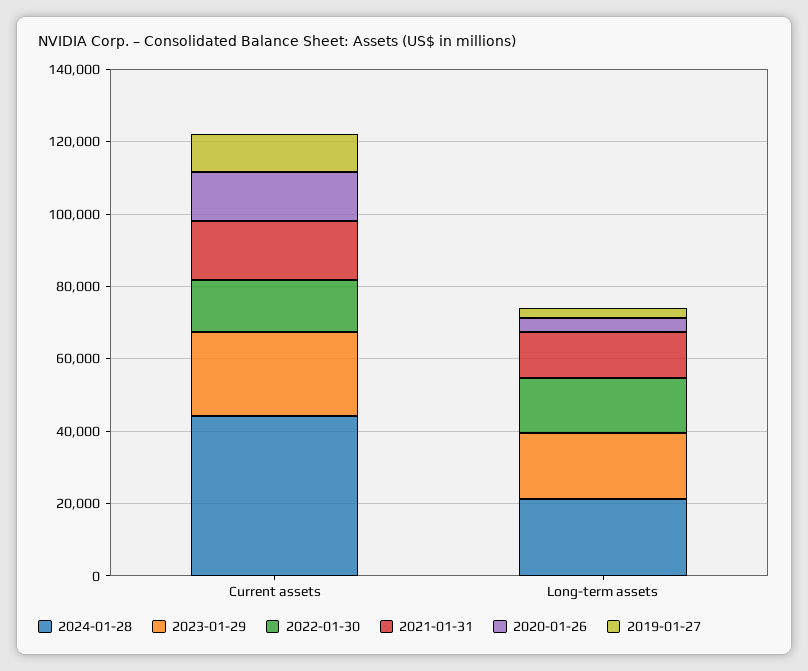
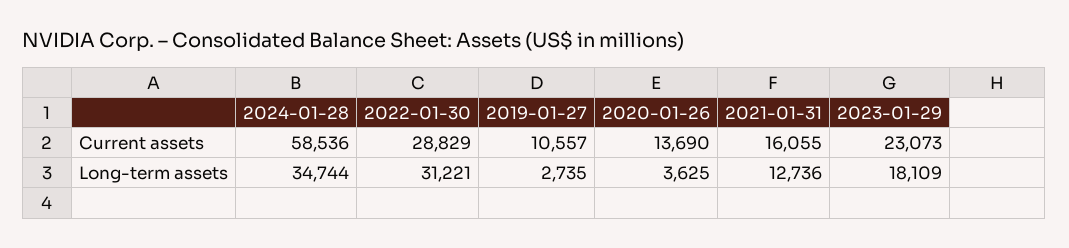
  {
    "2024-01-28": {
-     "Current assets": 45000,
+     "Current assets": 58536,
-     "Long-term assets": 20000
+     "Long-term assets": 34744
    },
    "2023-01-29": {
      "Current assets": 23073,
      "Long-term assets": 18109
    },
    "2022-01-30": {
-     "Current assets": 15000,
+     "Current assets": 28829,
-     "Long-term assets": 15000
+     "Long-term assets": 31221
    },
    "2021-01-31": {
      "Current assets": 16055,
      "Long-term assets": 12736
    },
    "2020-01-26": {
      "Current assets": 13690,
      "Long-term assets": 3625
    },
    "2019-01-27": {
      "Current assets": 10557,
      "Long-term assets": 2735
    }
  }

